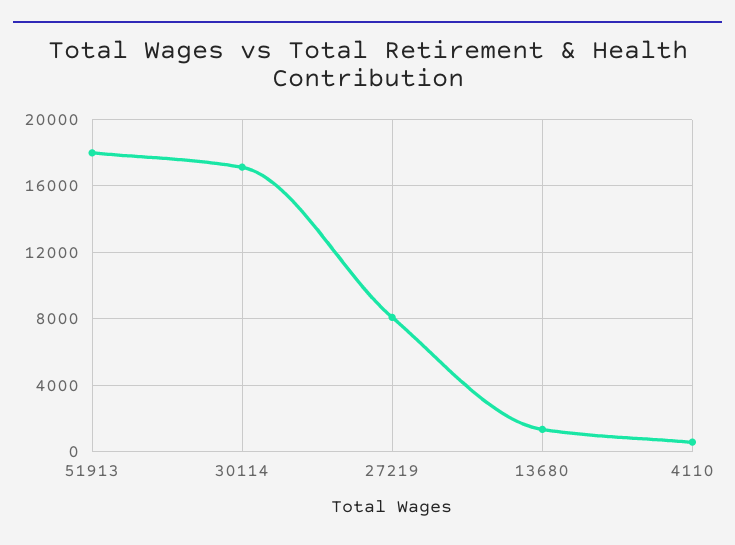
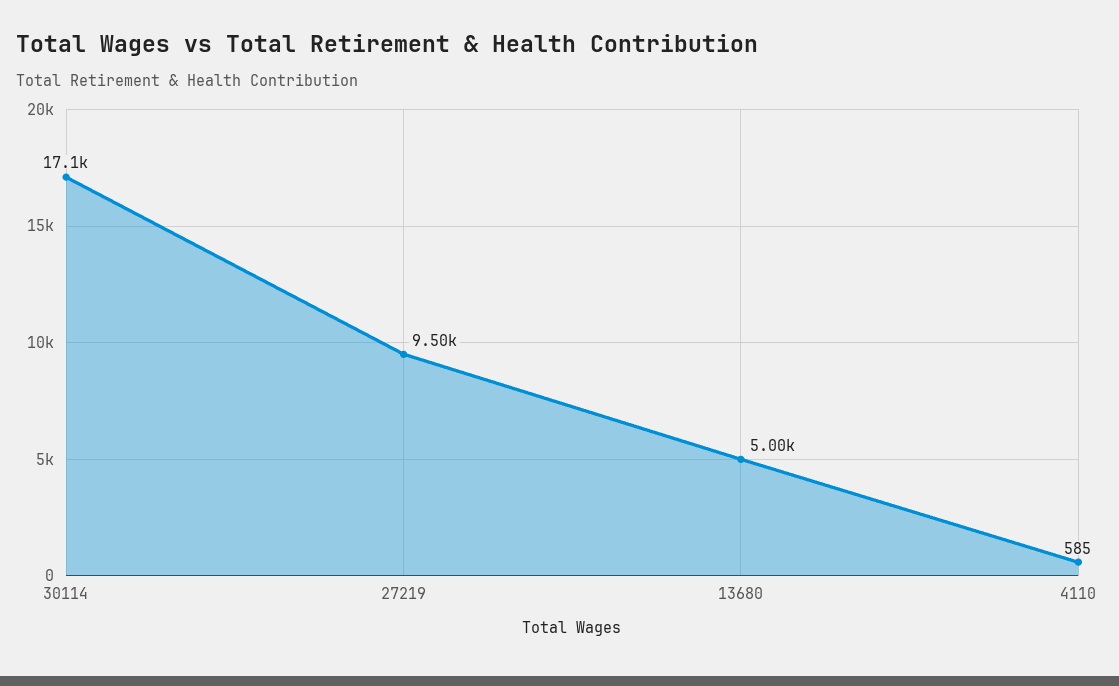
  {
-   "51913": 18000,
    "30114": 17100,
-   "27219": 8000,
+   "27219": 9500,
-   "13680": 1500,
+   "13680": 5000,
    "4110": 585
  }

